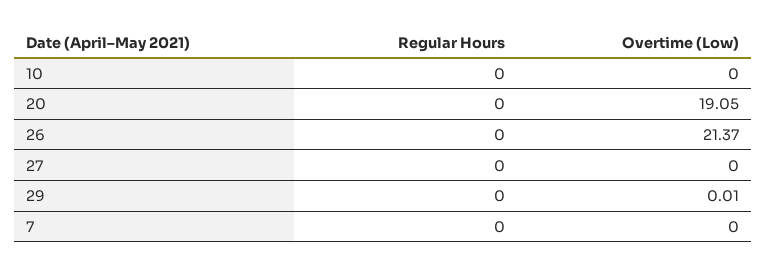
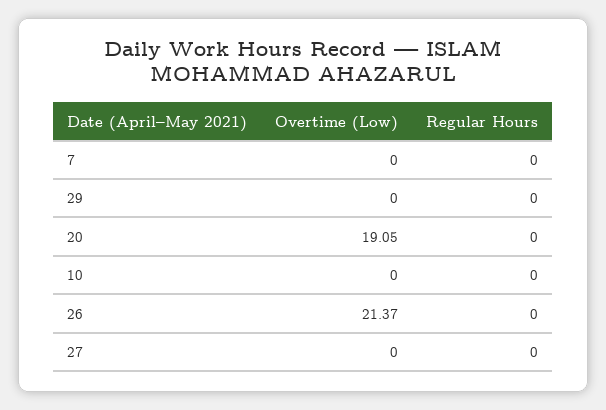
  {
    "Regular Hours": {
      "10": 0,
      "20": 0,
      "26": 0,
      "27": 0,
      "29": 0,
      "7": 0
    },
    "Overtime (Low)": {
      "10": 0,
      "20": 19.05,
      "26": 21.37,
      "27": 0,
-     "29": 0.01,
+     "29": 0,
      "7": 0
    }
  }

